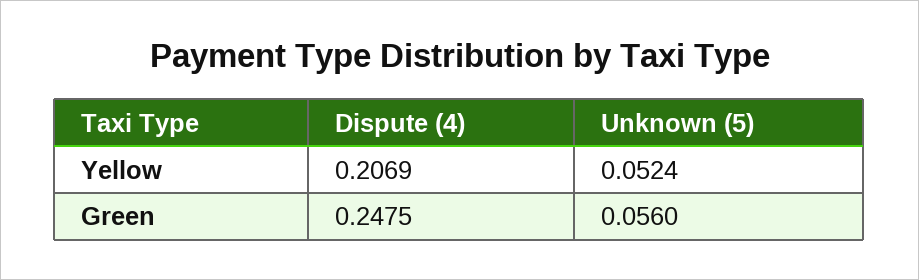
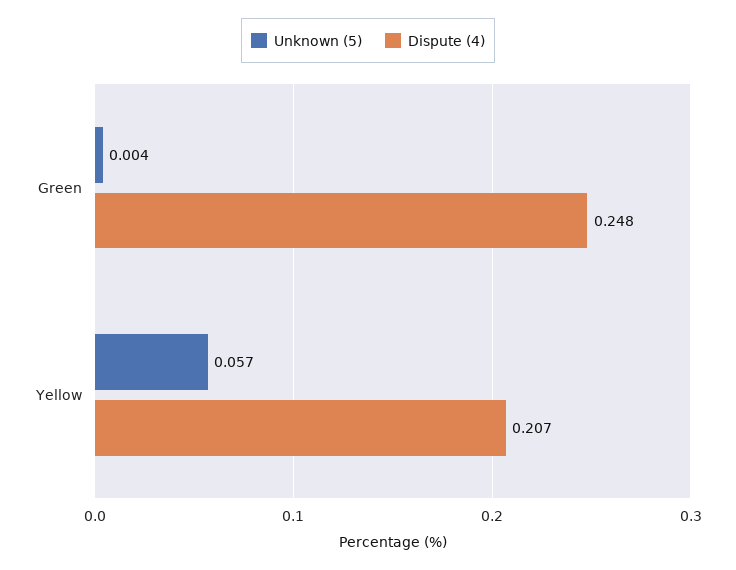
  {
    "Dispute (4)": {
      "Yellow": 0.2069,
      "Green": 0.2475
    },
    "Unknown (5)": {
-     "Yellow": 0.0524,
+     "Yellow": 0.057,
-     "Green": 0.056
+     "Green": 0.004
    }
  }

